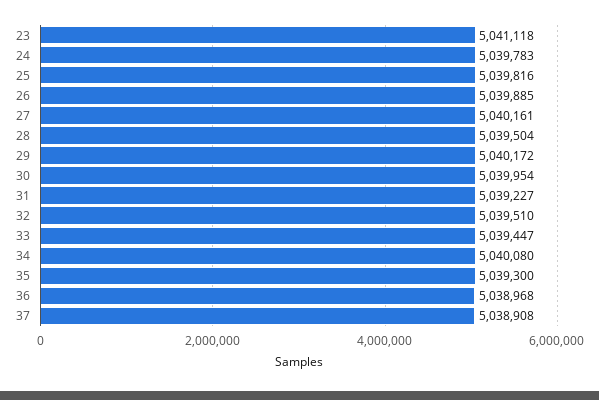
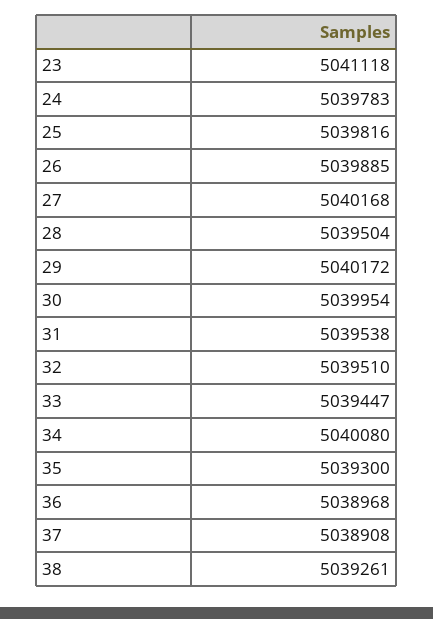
  {
    "23": 5041118,
    "24": 5039783,
    "25": 5039816,
    "26": 5039885,
-   "27": 5040161,
+   "27": 5040168,
    "28": 5039504,
    "29": 5040172,
    "30": 5039954,
-   "31": 5039227,
+   "31": 5039538,
    "32": 5039510,
    "33": 5039447,
    "34": 5040080,
    "35": 5039300,
    "36": 5038968,
-   "37": 5038908
+   "37": 5038908,
+   "38": 5039261
  }

